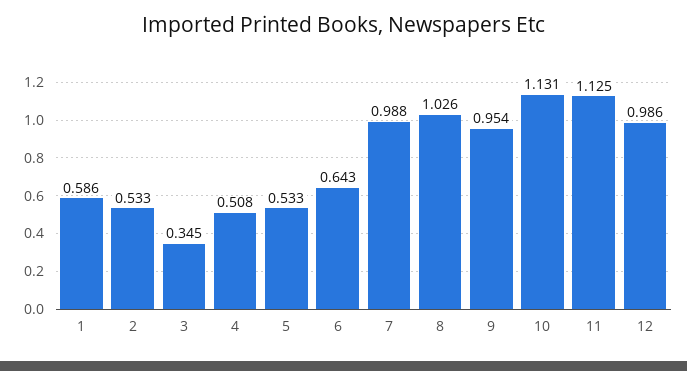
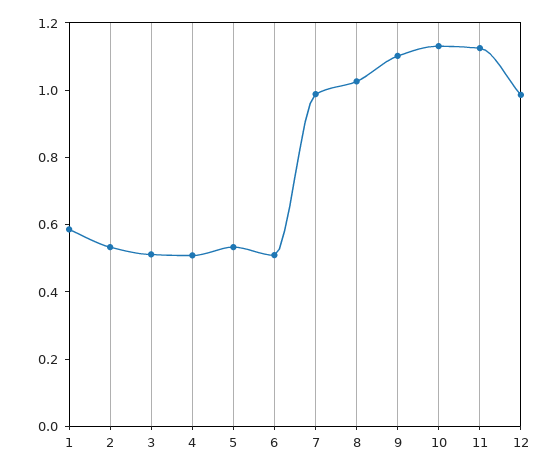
  {
    "1": 0.586,
    "2": 0.533,
-   "3": 0.345,
+   "3": 0.5,
    "4": 0.508,
    "5": 0.533,
-   "6": 0.643,
+   "6": 0.5,
    "7": 0.988,
    "8": 1.026,
-   "9": 0.954,
+   "9": 1.1,
    "10": 1.131,
    "11": 1.125,
    "12": 0.986
  }

